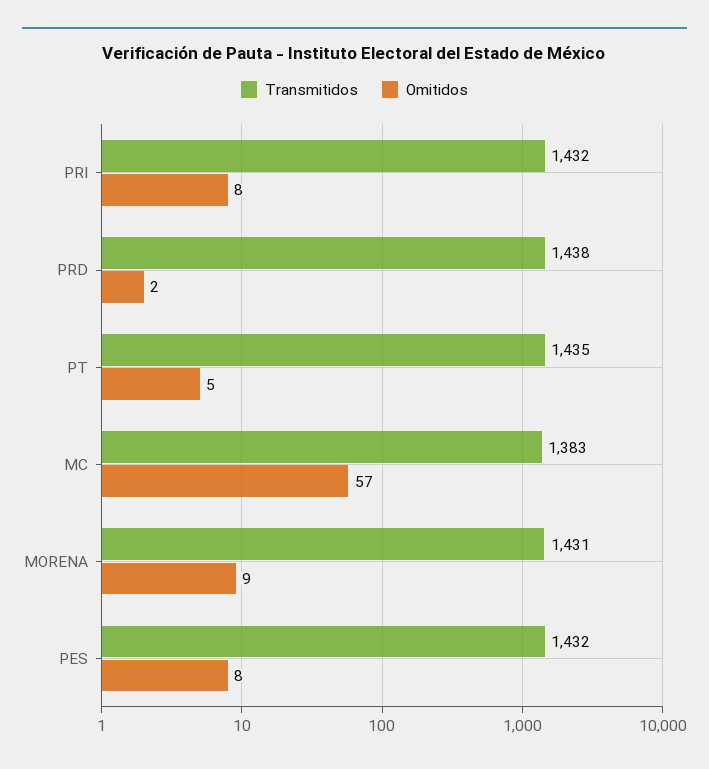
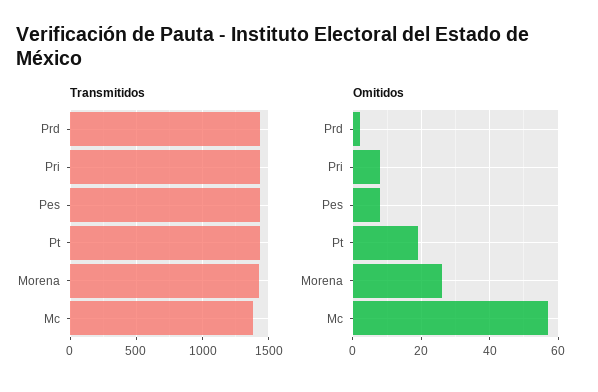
  {
    "Transmitidos": {
      "PRI": 1432,
      "PRD": 1438,
      "PT": 1435,
      "MC": 1383,
      "MORENA": 1431,
      "PES": 1432
    },
    "Omitidos": {
      "PRI": 8,
      "PRD": 2,
-     "PT": 5,
+     "PT": 20,
      "MC": 57,
-     "MORENA": 9,
+     "MORENA": 25,
      "PES": 8
    }
  }

